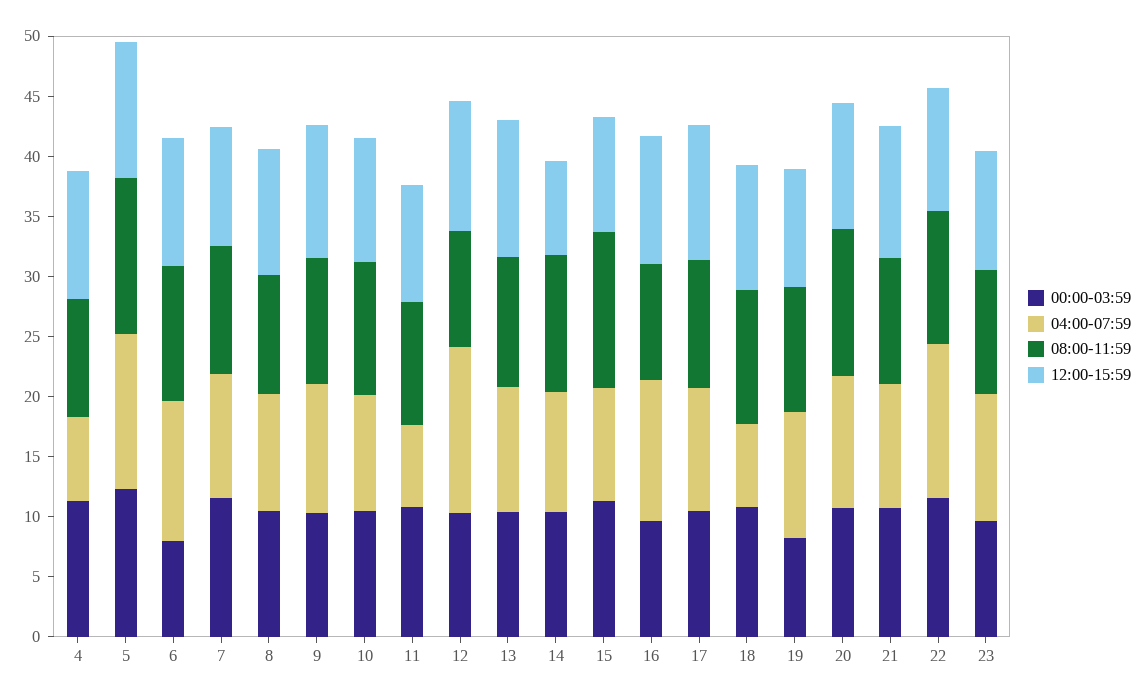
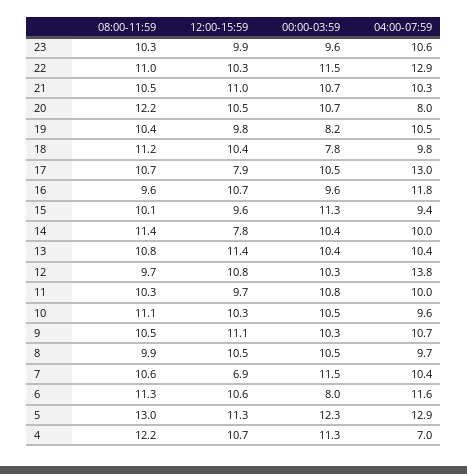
  {
    "00:00-03:59": {
      "4": 11.3,
      "5": 12.3,
      "6": 8,
      "7": 11.5,
      "8": 10.5,
      "9": 10.3,
      "10": 10.5,
      "11": 10.8,
      "12": 10.3,
      "13": 10.4,
      "14": 10.4,
      "15": 11.3,
      "16": 9.6,
      "17": 10.5,
-     "18": 11,
+     "18": 7.8,
      "19": 8.2,
      "20": 10.7,
      "21": 10.7,
      "22": 11.5,
      "23": 9.6
    },
    "04:00-07:59": {
      "4": 7,
      "5": 12.9,
      "6": 11.6,
      "7": 10.4,
      "8": 9.7,
      "9": 10.7,
      "10": 9.6,
-     "11": 7,
+     "11": 10,
      "12": 13.8,
      "13": 10.4,
      "14": 10,
      "15": 9.4,
      "16": 11.8,
-     "17": 10,
+     "17": 13,
-     "18": 7,
+     "18": 9.8,
      "19": 10.5,
-     "20": 11,
+     "20": 8,
      "21": 10.3,
      "22": 12.9,
      "23": 10.6
    },
    "08:00-11:59": {
-     "4": 10,
+     "4": 12.2,
      "5": 13,
      "6": 11.3,
      "7": 10.6,
      "8": 9.9,
      "9": 10.5,
      "10": 11.1,
      "11": 10.3,
      "12": 9.7,
      "13": 10.8,
      "14": 11.4,
-     "15": 13,
+     "15": 10.1,
      "16": 9.6,
      "17": 10.7,
      "18": 11.2,
      "19": 10.4,
      "20": 12.2,
      "21": 10.5,
      "22": 11,
      "23": 10.3
    },
    "12:00-15:59": {
      "4": 10.7,
      "5": 11.3,
      "6": 10.6,
-     "7": 10,
+     "7": 6.9,
      "8": 10.5,
      "9": 11.1,
      "10": 10.3,
      "11": 9.7,
      "12": 10.8,
      "13": 11.4,
      "14": 7.8,
      "15": 9.6,
      "16": 10.7,
-     "17": 11,
+     "17": 7.9,
      "18": 10.4,
      "19": 9.8,
      "20": 10.5,
      "21": 11,
      "22": 10.3,
      "23": 9.9
    }
  }

